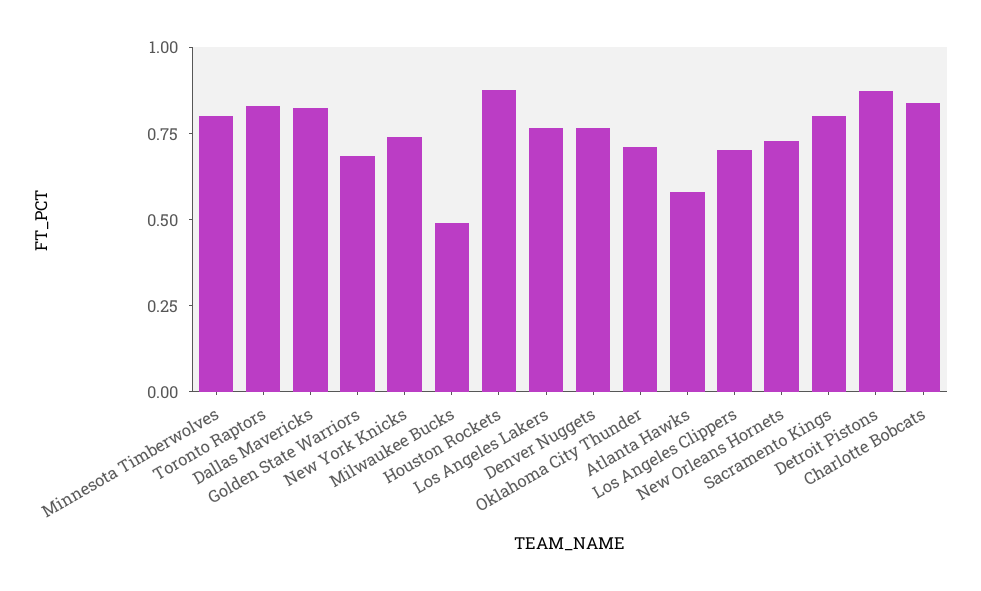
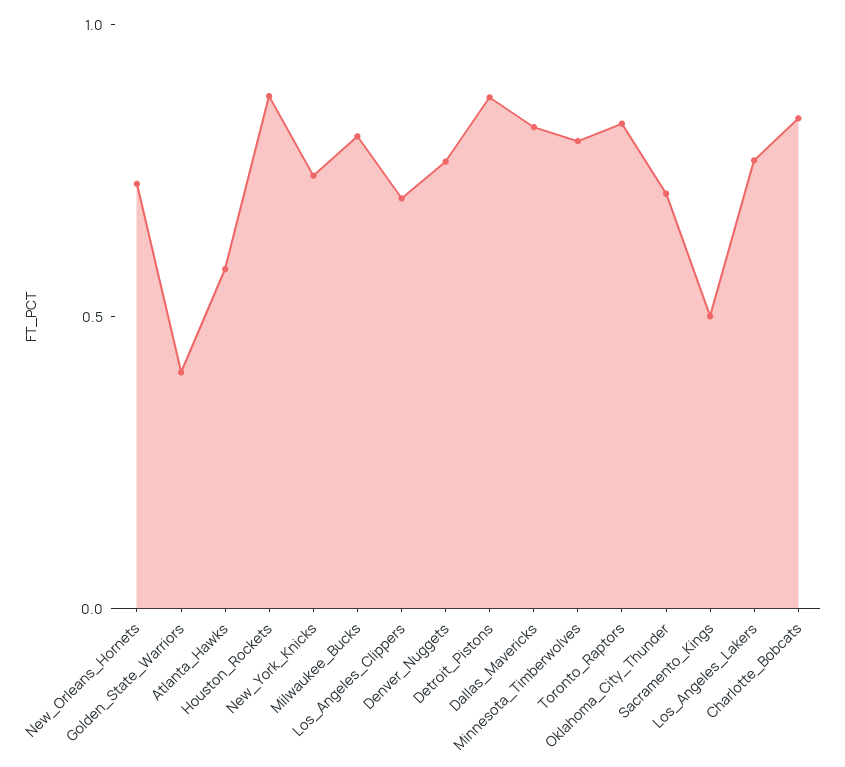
  {
    "Minnesota Timberwolves": 0.8,
    "Toronto Raptors": 0.85,
    "Dallas Mavericks": 0.8,
-   "Golden State Warriors": 0.7,
+   "Golden State Warriors": 0.4,
    "New York Knicks": 0.75,
-   "Milwaukee Bucks": 0.5,
+   "Milwaukee Bucks": 0.8,
    "Houston Rockets": 0.9,
    "Los Angeles Lakers": 0.75,
    "Denver Nuggets": 0.75,
    "Oklahoma City Thunder": 0.7,
    "Atlanta Hawks": 0.6,
    "Los Angeles Clippers": 0.7,
    "New Orleans Hornets": 0.75,
-   "Sacramento Kings": 0.8,
+   "Sacramento Kings": 0.5,
    "Detroit Pistons": 0.9,
    "Charlotte Bobcats": 0.85
  }

